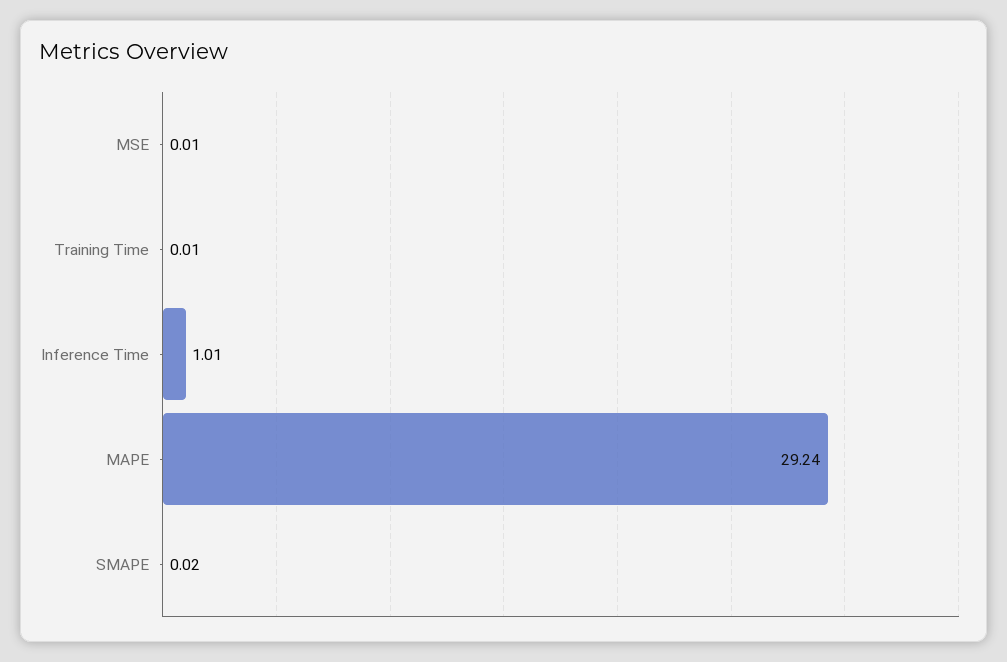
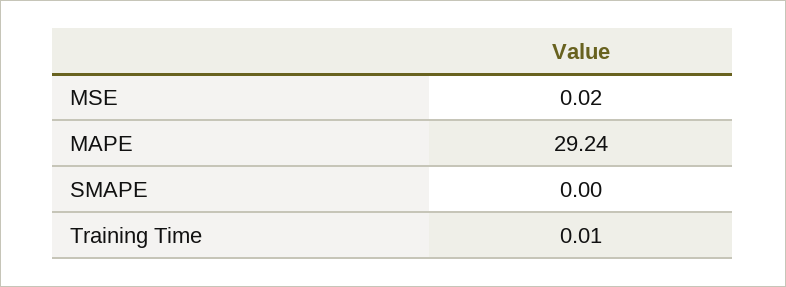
  {
-   "MSE": 0.01,
+   "MSE": 0.02,
    "Training Time": 0.01,
-   "Inference Time": 1.01,
    "MAPE": 29.24,
-   "SMAPE": 0.02
+   "SMAPE": 0
  }

